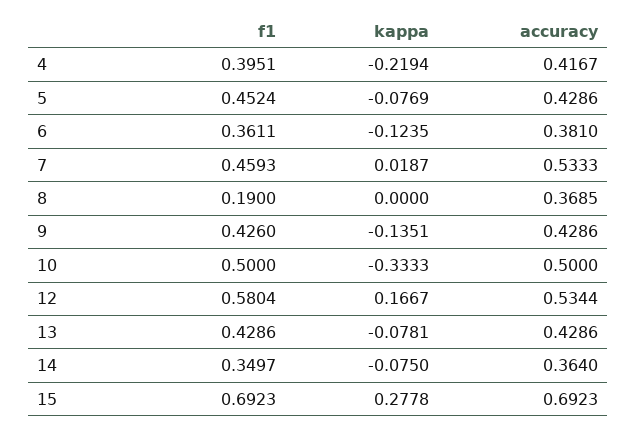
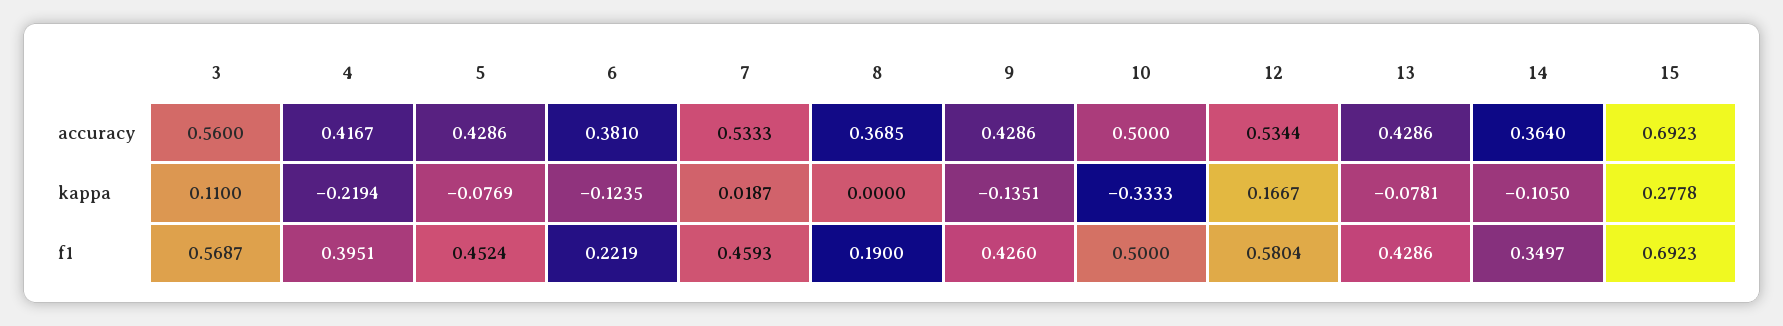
  {
    "f1": {
      "4": 0.3951,
      "5": 0.4524,
-     "6": 0.3611,
+     "6": 0.2219,
      "7": 0.4593,
      "8": 0.19,
      "9": 0.426,
      "10": 0.5,
      "12": 0.5804,
      "13": 0.4286,
      "14": 0.3497,
-     "15": 0.6923
+     "15": 0.6923,
+     "3": 0.5687
    },
    "kappa": {
      "4": -0.2194,
      "5": -0.0769,
      "6": -0.1235,
      "7": 0.0187,
      "8": 0,
      "9": -0.1351,
      "10": -0.3333,
      "12": 0.1667,
      "13": -0.0781,
-     "14": -0.075,
+     "14": -0.105,
-     "15": 0.2778
+     "15": 0.2778,
+     "3": 0.11
    },
    "accuracy": {
      "4": 0.4167,
      "5": 0.4286,
      "6": 0.381,
      "7": 0.5333,
      "8": 0.3685,
      "9": 0.4286,
      "10": 0.5,
      "12": 0.5344,
      "13": 0.4286,
      "14": 0.364,
-     "15": 0.6923
+     "15": 0.6923,
+     "3": 0.56
    }
  }

